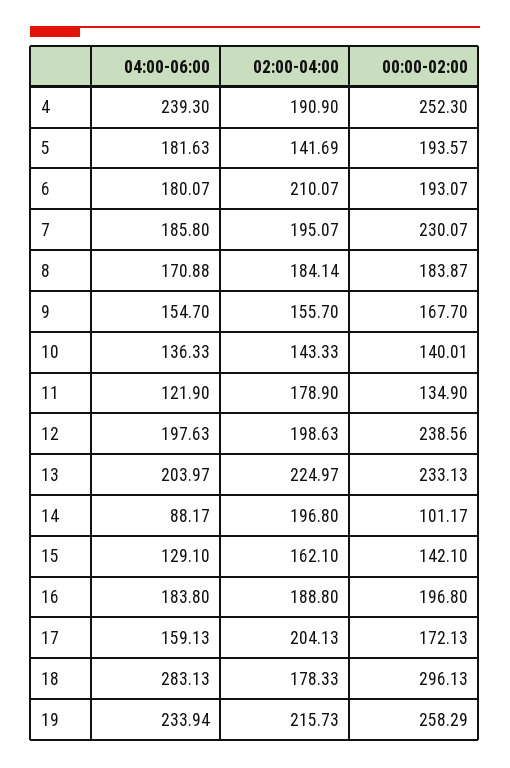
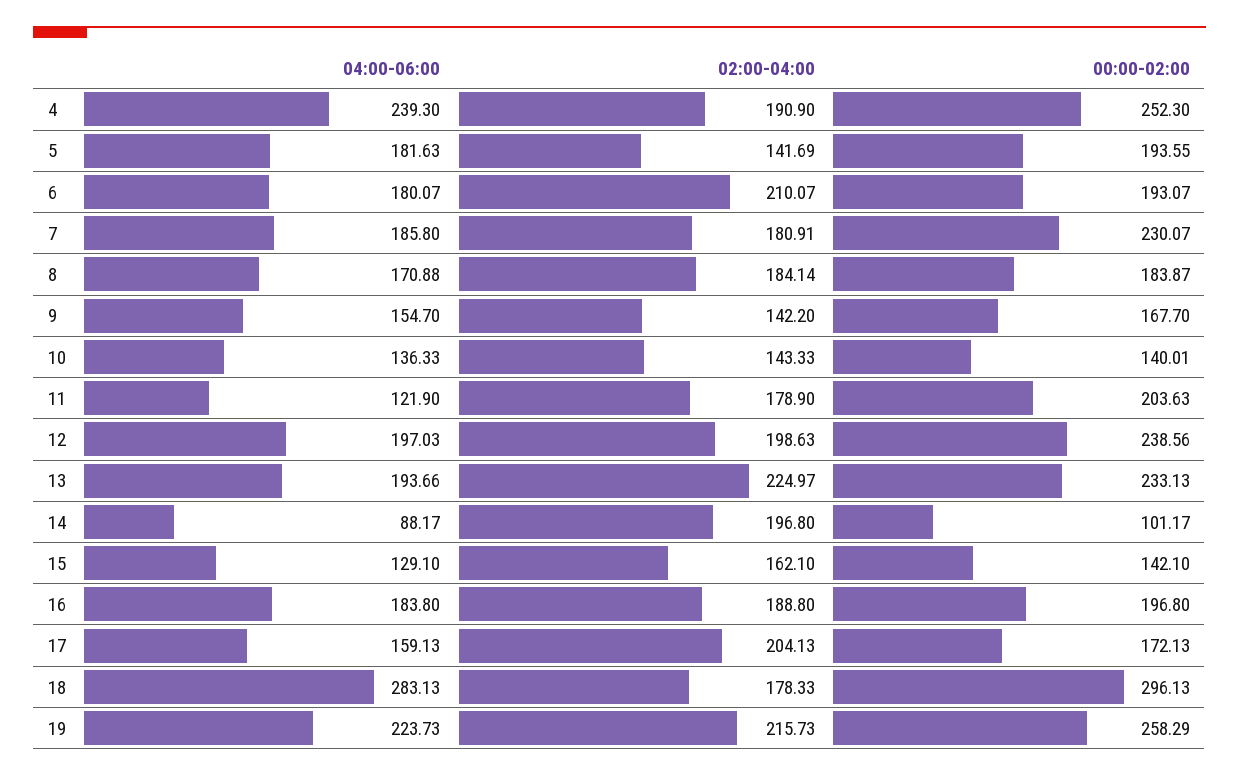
  {
    "04:00-06:00": {
      "4": 239.3,
      "5": 181.63,
      "6": 180.07,
      "7": 185.8,
      "8": 170.88,
      "9": 154.7,
      "10": 136.33,
      "11": 121.9,
-     "12": 197.63,
+     "12": 197.03,
-     "13": 203.97,
+     "13": 193.66,
      "14": 88.17,
      "15": 129.1,
      "16": 183.8,
      "17": 159.13,
      "18": 283.13,
-     "19": 233.94
+     "19": 223.73
    },
    "02:00-04:00": {
      "4": 190.9,
      "5": 141.69,
      "6": 210.07,
-     "7": 195.07,
+     "7": 180.91,
      "8": 184.14,
-     "9": 155.7,
+     "9": 142.2,
      "10": 143.33,
      "11": 178.9,
      "12": 198.63,
      "13": 224.97,
      "14": 196.8,
      "15": 162.1,
      "16": 188.8,
      "17": 204.13,
      "18": 178.33,
      "19": 215.73
    },
    "00:00-02:00": {
      "4": 252.3,
-     "5": 193.57,
+     "5": 193.55,
      "6": 193.07,
      "7": 230.07,
      "8": 183.87,
      "9": 167.7,
      "10": 140.01,
-     "11": 134.9,
+     "11": 203.63,
      "12": 238.56,
      "13": 233.13,
      "14": 101.17,
      "15": 142.1,
      "16": 196.8,
      "17": 172.13,
      "18": 296.13,
      "19": 258.29
    }
  }

